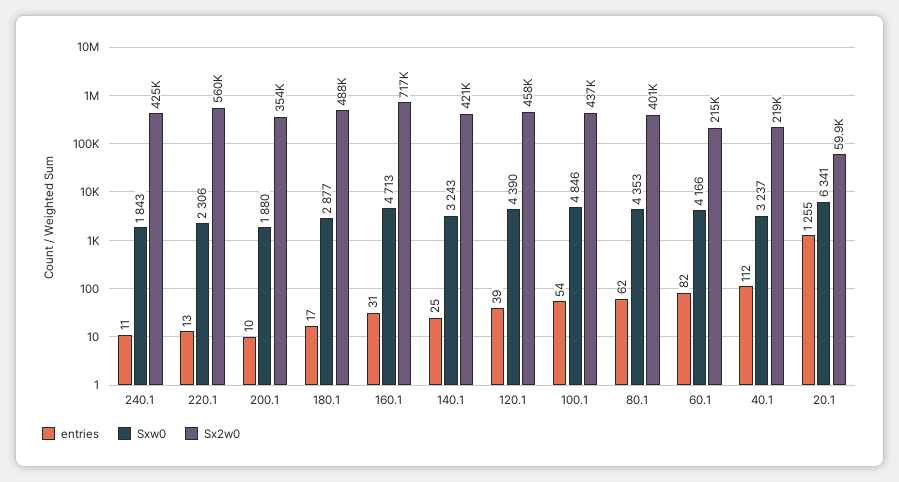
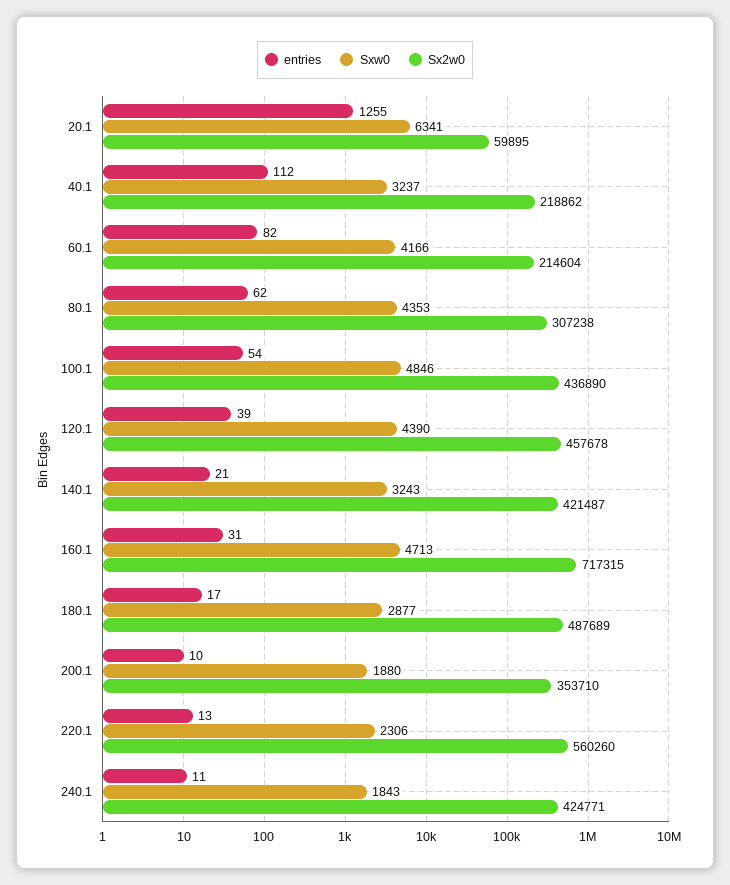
  {
    "entries": {
      "240.1": 11,
      "220.1": 13,
      "200.1": 10,
      "180.1": 17,
      "160.1": 31,
-     "140.1": 25,
+     "140.1": 21,
      "120.1": 39,
      "100.1": 54,
      "80.1": 62,
      "60.1": 82,
      "40.1": 112,
      "20.1": 1255
    },
    "Sxw0": {
      "240.1": 1843,
      "220.1": 2306,
      "200.1": 1880,
      "180.1": 2877,
      "160.1": 4713,
      "140.1": 3243,
      "120.1": 4390,
      "100.1": 4846,
      "80.1": 4353,
      "60.1": 4166,
      "40.1": 3237,
      "20.1": 6341
    },
    "Sx2w0": {
      "240.1": 424771,
      "220.1": 560260,
      "200.1": 353710,
      "180.1": 487689,
      "160.1": 717315,
      "140.1": 421487,
      "120.1": 457678,
      "100.1": 436890,
-     "80.1": 401000,
+     "80.1": 307238,
      "60.1": 214604,
      "40.1": 218862,
      "20.1": 59895
    }
  }

